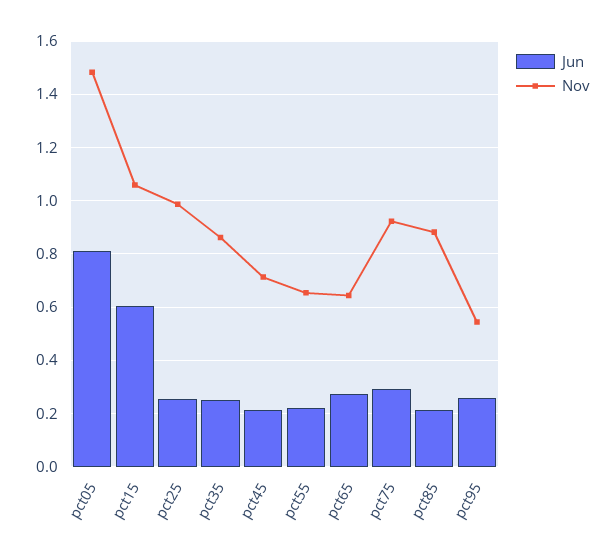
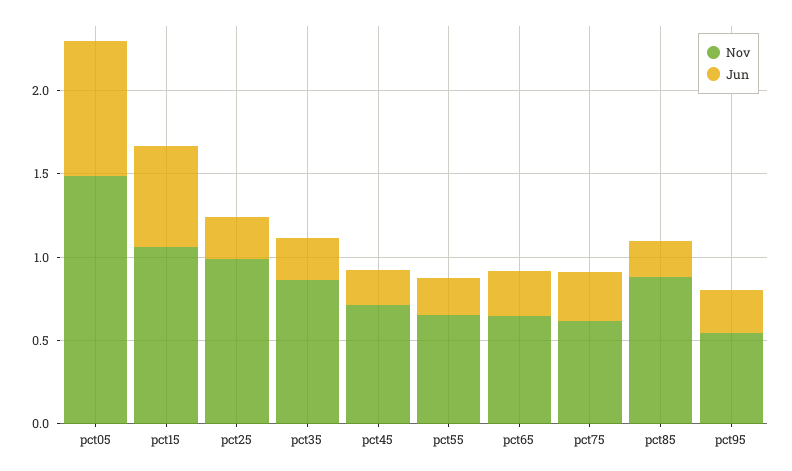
  {
    "Jun": {
      "pct05": 0.8,
      "pct15": 0.6,
      "pct25": 0.25,
      "pct35": 0.25,
      "pct45": 0.2,
      "pct55": 0.225,
      "pct65": 0.275,
      "pct75": 0.3,
      "pct85": 0.225,
      "pct95": 0.25
    },
    "Nov": {
      "pct05": 1.475,
      "pct15": 1.05,
      "pct25": 0.975,
      "pct35": 0.85,
      "pct45": 0.725,
      "pct55": 0.65,
      "pct65": 0.65,
-     "pct75": 0.925,
+     "pct75": 0.6,
      "pct85": 0.875,
      "pct95": 0.55
    }
  }

